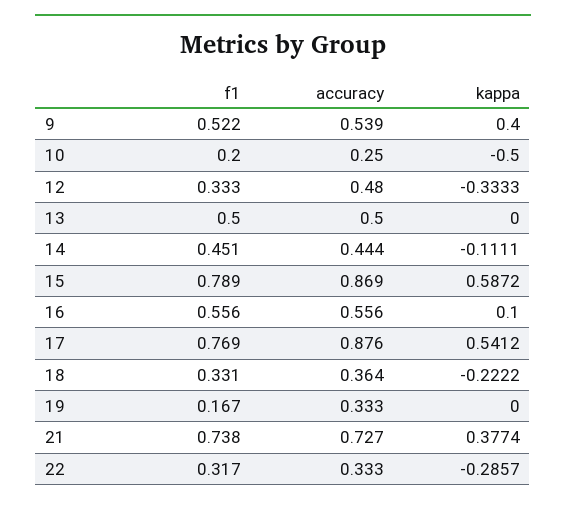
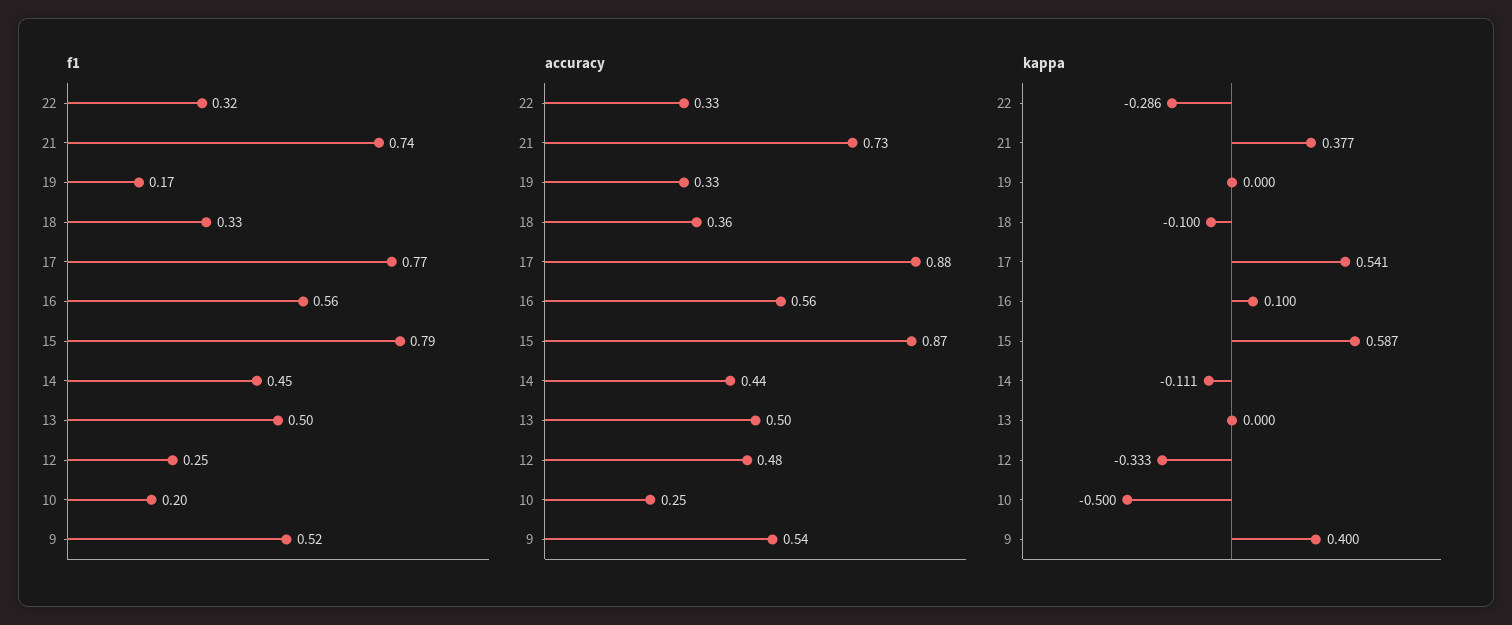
  {
    "f1": {
      "9": 0.522,
      "10": 0.2,
-     "12": 0.333,
+     "12": 0.25,
      "13": 0.5,
      "14": 0.451,
      "15": 0.789,
      "16": 0.556,
      "17": 0.769,
      "18": 0.331,
      "19": 0.167,
      "21": 0.738,
      "22": 0.317
    },
    "accuracy": {
      "9": 0.539,
      "10": 0.25,
      "12": 0.48,
      "13": 0.5,
      "14": 0.444,
      "15": 0.869,
      "16": 0.556,
      "17": 0.876,
      "18": 0.364,
      "19": 0.333,
      "21": 0.727,
      "22": 0.333
    },
    "kappa": {
      "9": 0.4,
      "10": -0.5,
      "12": -0.3333,
      "13": 0,
      "14": -0.1111,
      "15": 0.5872,
      "16": 0.1,
      "17": 0.5412,
-     "18": -0.2222,
+     "18": -0.1,
      "19": 0,
      "21": 0.3774,
      "22": -0.2857
    }
  }

